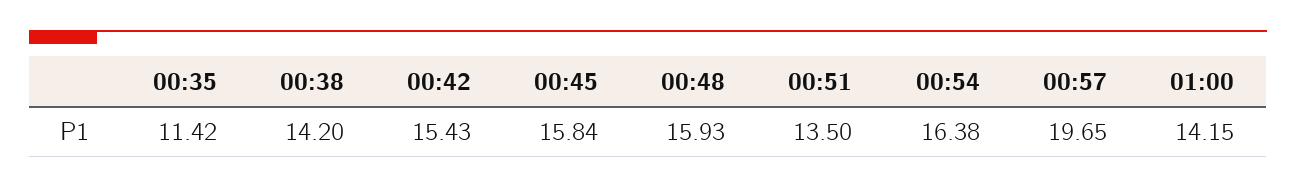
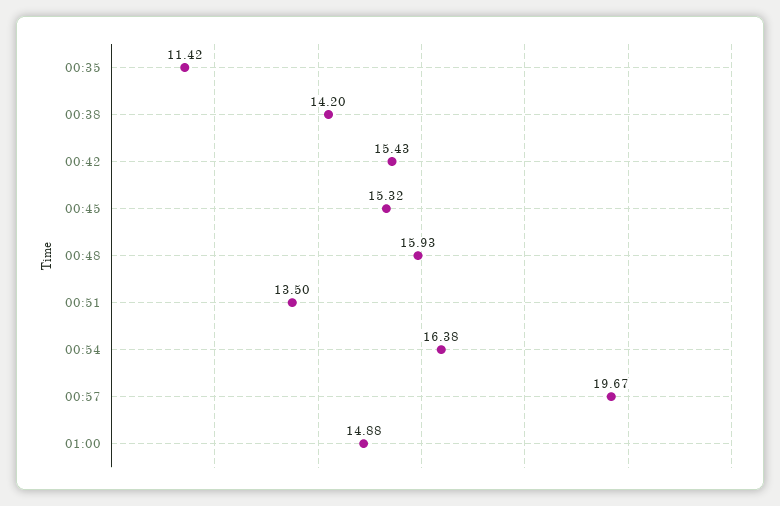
  {
    "00:35": 11.42,
    "00:38": 14.2,
    "00:42": 15.43,
-   "00:45": 15.84,
+   "00:45": 15.32,
    "00:48": 15.93,
    "00:51": 13.5,
    "00:54": 16.38,
-   "00:57": 19.65,
+   "00:57": 19.67,
-   "01:00": 14.15
+   "01:00": 14.88
  }

